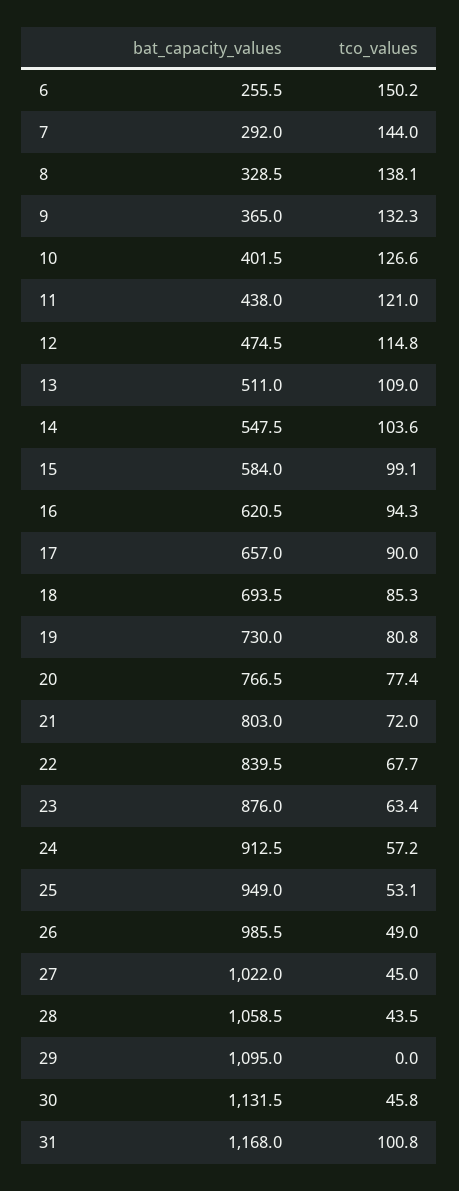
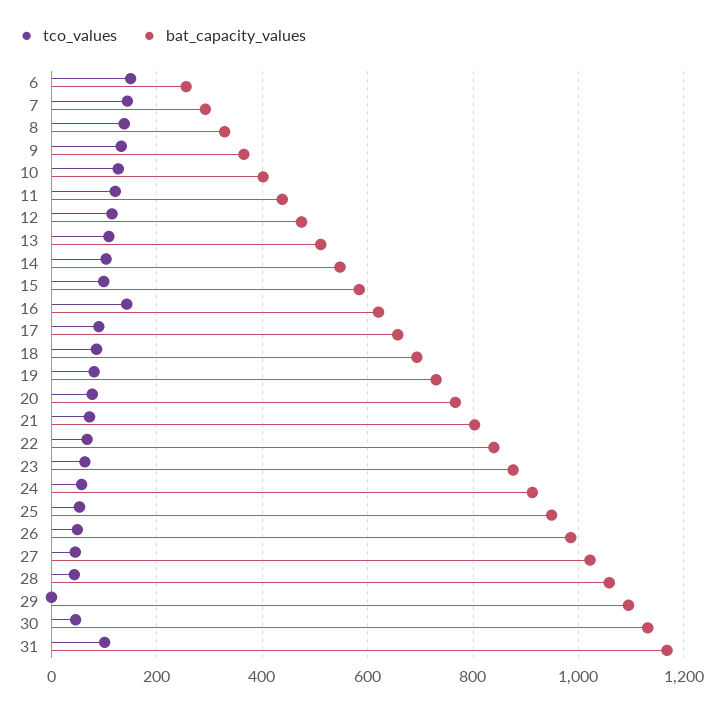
  {
    "bat_capacity_values": {
      "6": 255.5,
      "7": 292,
      "8": 328.5,
      "9": 365,
      "10": 401.5,
      "11": 438,
      "12": 474.5,
      "13": 511,
      "14": 547.5,
      "15": 584,
      "16": 620.5,
      "17": 657,
      "18": 693.5,
      "19": 730,
      "20": 766.5,
      "21": 803,
      "22": 839.5,
      "23": 876,
      "24": 912.5,
      "25": 949,
      "26": 985.5,
      "27": 1022,
      "28": 1058.5,
      "29": 1095,
      "30": 1131.5,
      "31": 1168
    },
    "tco_values": {
      "6": 150.2,
      "7": 144,
      "8": 138.1,
      "9": 132.3,
      "10": 126.6,
      "11": 121,
      "12": 114.8,
      "13": 109,
      "14": 103.6,
      "15": 99.1,
-     "16": 94.3,
+     "16": 140,
      "17": 90,
      "18": 85.3,
      "19": 80.8,
      "20": 77.4,
      "21": 72,
      "22": 67.7,
      "23": 63.4,
      "24": 57.2,
      "25": 53.1,
      "26": 49,
      "27": 45,
      "28": 43.5,
      "29": 0,
      "30": 45.8,
      "31": 100.8
    }
  }

